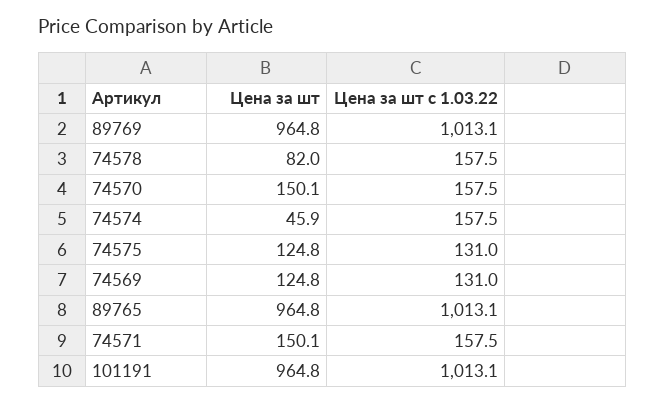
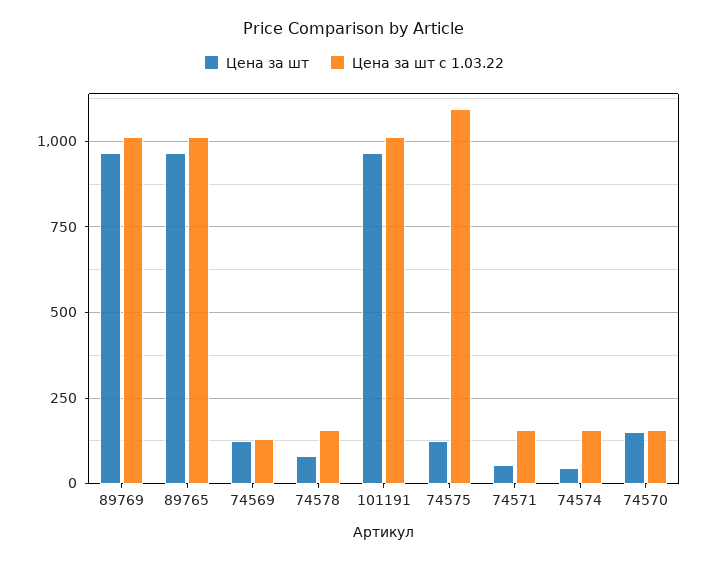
  {
    "Цена за шт": {
      "89769": 964.8,
      "74578": 82,
      "74570": 150.1,
      "74574": 45.9,
      "74575": 124.8,
      "74569": 124.8,
      "89765": 964.8,
-     "74571": 150.1,
+     "74571": 50,
      "101191": 964.8
    },
    "Цена за шт с 1.03.22": {
      "89769": 1013.1,
      "74578": 157.5,
      "74570": 157.5,
      "74574": 157.5,
-     "74575": 131,
+     "74575": 1100,
      "74569": 131,
      "89765": 1013.1,
      "74571": 157.5,
      "101191": 1013.1
    }
  }

